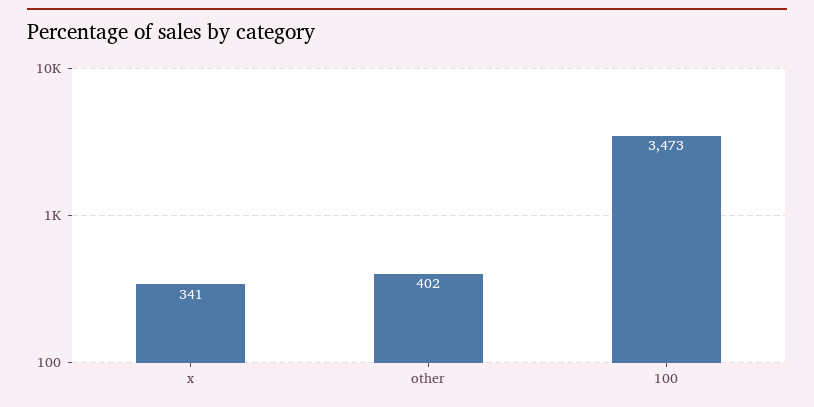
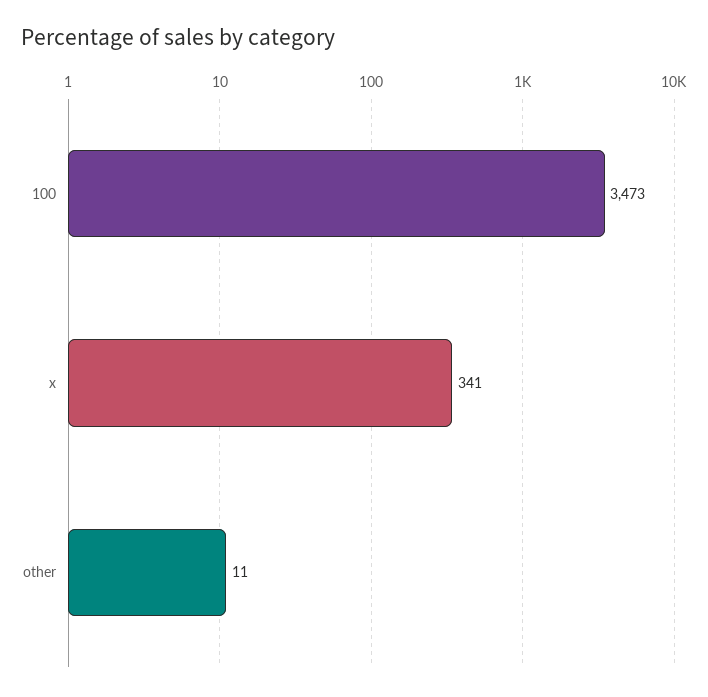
  {
    "x": 341,
-   "other": 402,
+   "other": 11,
    "100": 3473
  }

